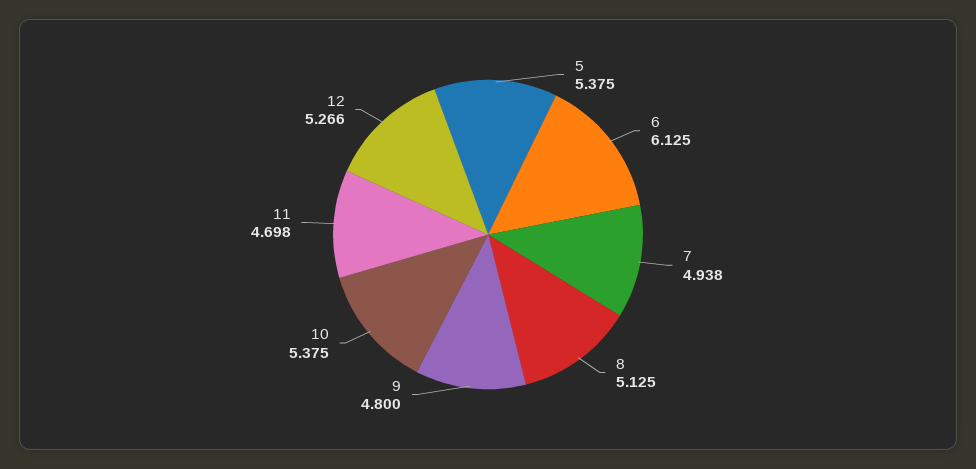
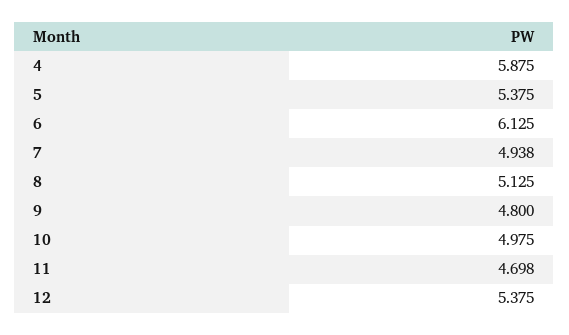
  {
    "5": 5.375,
    "6": 6.125,
    "7": 4.938,
    "8": 5.125,
    "9": 4.8,
-   "10": 5.375,
+   "10": 4.975,
    "11": 4.698,
-   "12": 5.266
+   "12": 5.375,
+   "4": 5.875
  }

